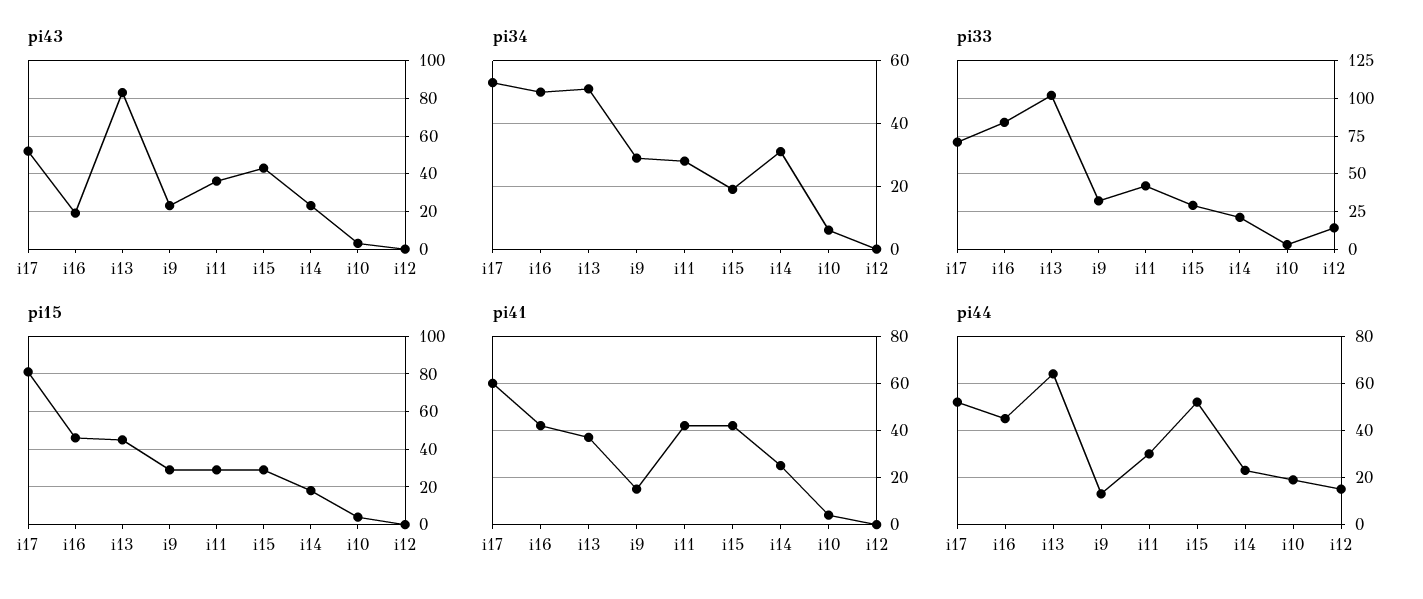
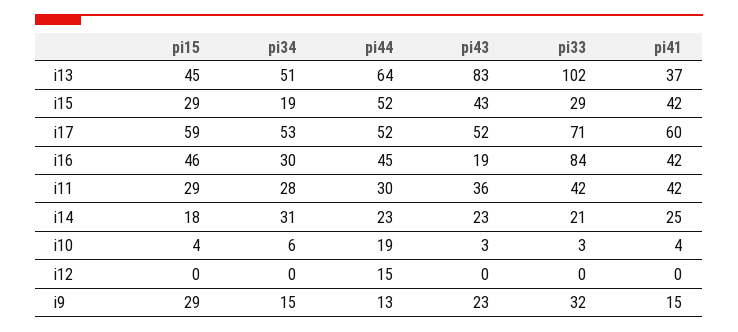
  {
    "pi43": {
      "i17": 52,
      "i16": 19,
      "i13": 83,
      "i9": 23,
      "i11": 36,
      "i15": 43,
      "i14": 23,
      "i10": 3,
      "i12": 0
    },
    "pi34": {
      "i17": 53,
-     "i16": 50,
+     "i16": 30,
      "i13": 51,
-     "i9": 30,
+     "i9": 15,
      "i11": 28,
      "i15": 19,
      "i14": 31,
      "i10": 6,
      "i12": 0
    },
    "pi33": {
      "i17": 71,
      "i16": 84,
      "i13": 102,
      "i9": 32,
      "i11": 42,
      "i15": 29,
      "i14": 21,
      "i10": 3,
-     "i12": 15
+     "i12": 0
    },
    "pi15": {
-     "i17": 80,
+     "i17": 59,
      "i16": 46,
      "i13": 45,
      "i9": 29,
      "i11": 29,
      "i15": 29,
      "i14": 18,
      "i10": 4,
      "i12": 0
    },
    "pi41": {
      "i17": 60,
      "i16": 42,
      "i13": 37,
      "i9": 15,
      "i11": 42,
      "i15": 42,
      "i14": 25,
      "i10": 4,
      "i12": 0
    },
    "pi44": {
      "i17": 52,
      "i16": 45,
      "i13": 64,
      "i9": 13,
      "i11": 30,
      "i15": 52,
      "i14": 23,
      "i10": 19,
      "i12": 15
    }
  }

